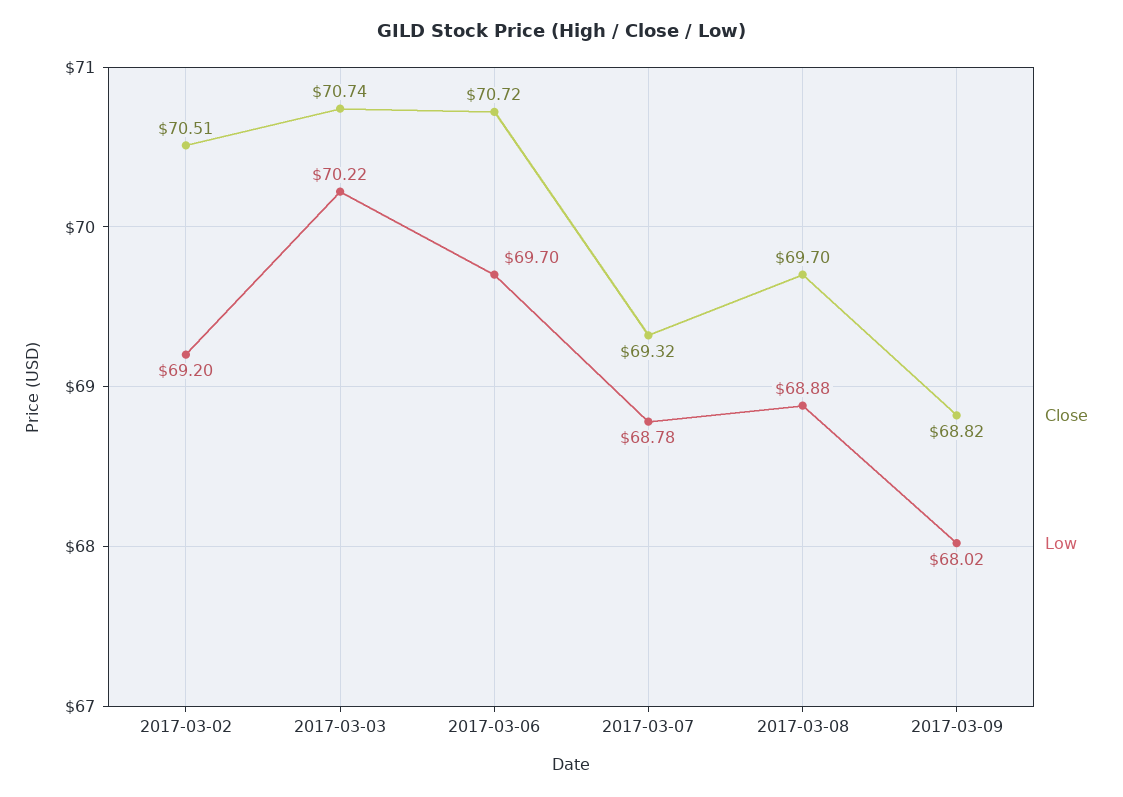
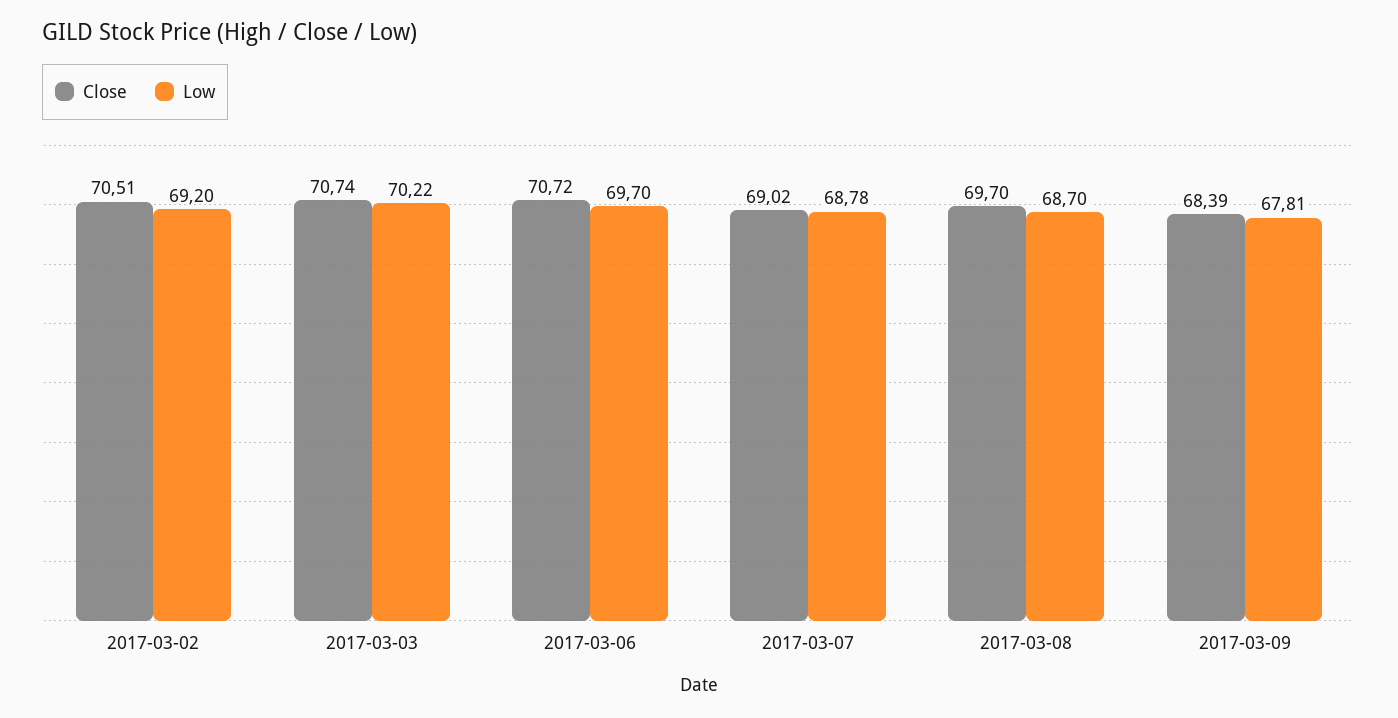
  {
    "Close": {
      "2017-03-02": 70.51,
      "2017-03-03": 70.74,
      "2017-03-06": 70.72,
-     "2017-03-07": 69.32,
+     "2017-03-07": 69.02,
      "2017-03-08": 69.7,
-     "2017-03-09": 68.82
+     "2017-03-09": 68.39
    },
    "Low": {
      "2017-03-02": 69.2,
      "2017-03-03": 70.22,
      "2017-03-06": 69.7,
      "2017-03-07": 68.78,
-     "2017-03-08": 68.88,
+     "2017-03-08": 68.7,
-     "2017-03-09": 68.02
+     "2017-03-09": 67.81
    }
  }

